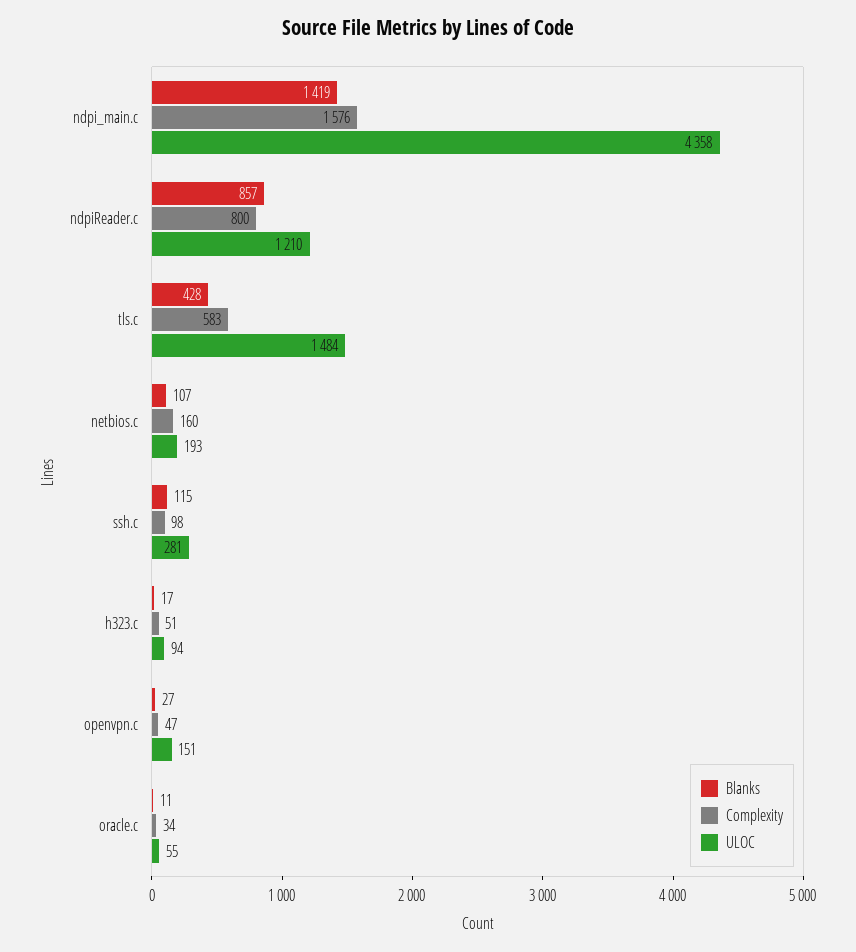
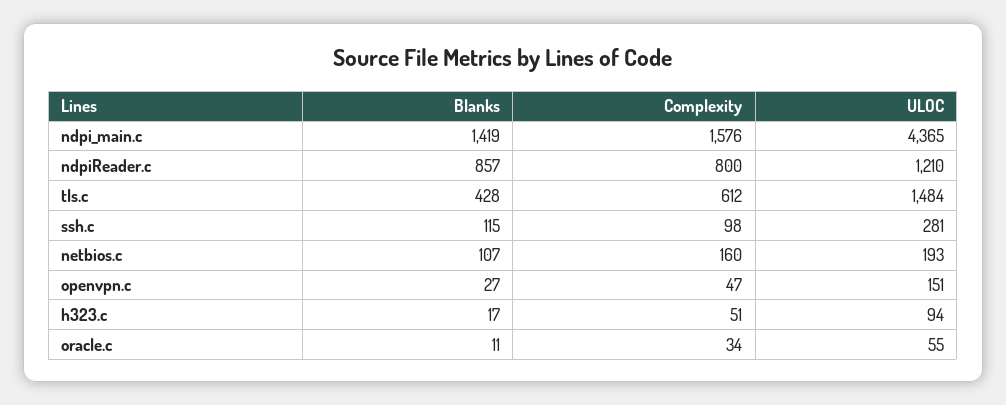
  {
    "Blanks": {
      "ndpi_main.c": 1419,
      "ndpiReader.c": 857,
      "tls.c": 428,
      "netbios.c": 107,
      "ssh.c": 115,
      "h323.c": 17,
      "openvpn.c": 27,
      "oracle.c": 11
    },
    "Complexity": {
      "ndpi_main.c": 1576,
      "ndpiReader.c": 800,
-     "tls.c": 583,
+     "tls.c": 612,
      "netbios.c": 160,
      "ssh.c": 98,
      "h323.c": 51,
      "openvpn.c": 47,
      "oracle.c": 34
    },
    "ULOC": {
-     "ndpi_main.c": 4358,
+     "ndpi_main.c": 4365,
      "ndpiReader.c": 1210,
      "tls.c": 1484,
      "netbios.c": 193,
      "ssh.c": 281,
      "h323.c": 94,
      "openvpn.c": 151,
      "oracle.c": 55
    }
  }

